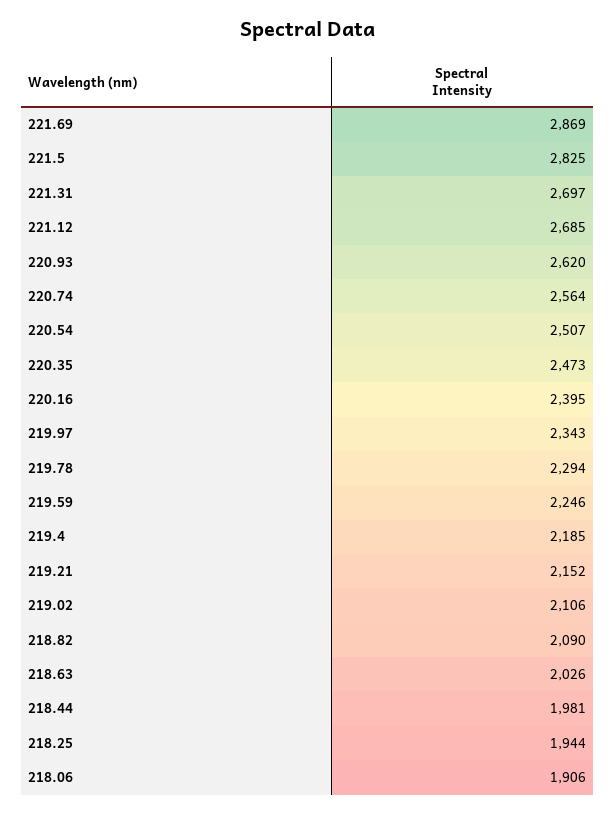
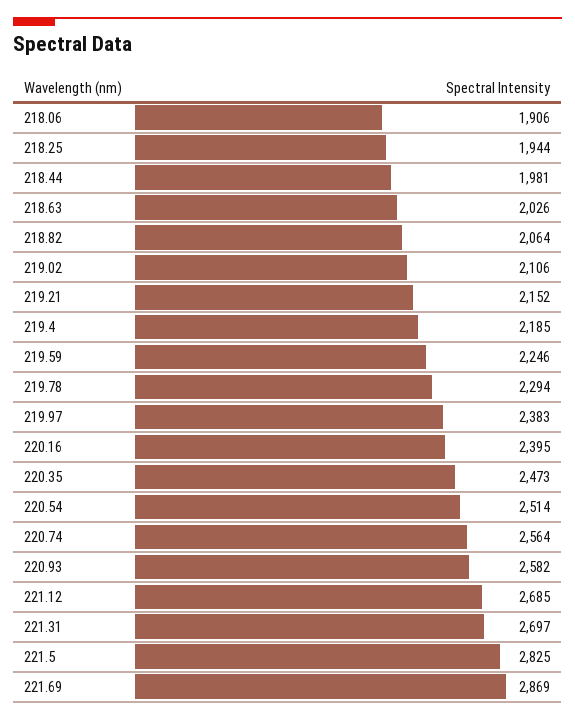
  {
    "221.69": 2869,
    "221.5": 2825,
    "221.31": 2697,
    "221.12": 2685,
-   "220.93": 2620,
+   "220.93": 2582,
    "220.74": 2564,
-   "220.54": 2507,
+   "220.54": 2514,
    "220.35": 2473,
    "220.16": 2395,
-   "219.97": 2343,
+   "219.97": 2383,
    "219.78": 2294,
    "219.59": 2246,
    "219.4": 2185,
    "219.21": 2152,
    "219.02": 2106,
-   "218.82": 2090,
+   "218.82": 2064,
    "218.63": 2026,
    "218.44": 1981,
    "218.25": 1944,
    "218.06": 1906
  }

